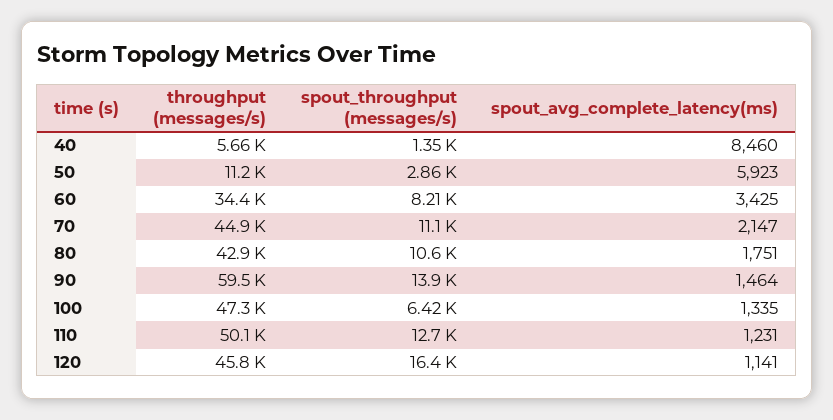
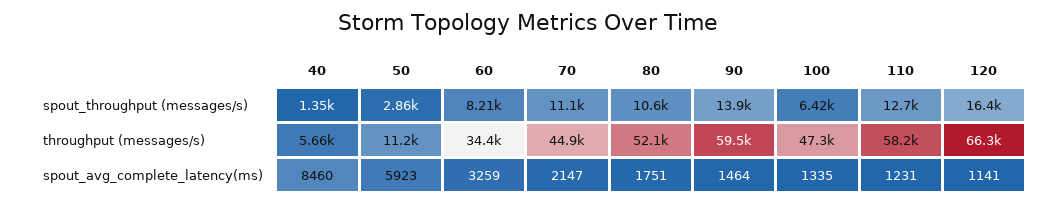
  {
    "throughput (messages/s)": {
      "40": 5660,
      "50": 11200,
      "60": 34400,
      "70": 44900,
-     "80": 42900,
+     "80": 52100,
      "90": 59500,
      "100": 47300,
-     "110": 50100,
+     "110": 58200,
-     "120": 45800
+     "120": 66300
    },
    "spout_throughput (messages/s)": {
      "40": 1350,
      "50": 2860,
      "60": 8210,
      "70": 11100,
      "80": 10600,
      "90": 13900,
      "100": 6420,
      "110": 12700,
      "120": 16400
    },
    "spout_avg_complete_latency(ms)": {
      "40": 8460,
      "50": 5923,
-     "60": 3425,
+     "60": 3259,
      "70": 2147,
      "80": 1751,
      "90": 1464,
      "100": 1335,
      "110": 1231,
      "120": 1141
    }
  }

